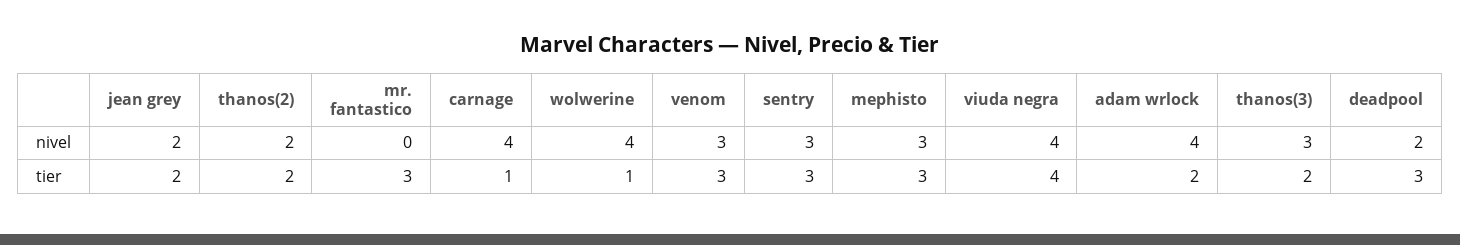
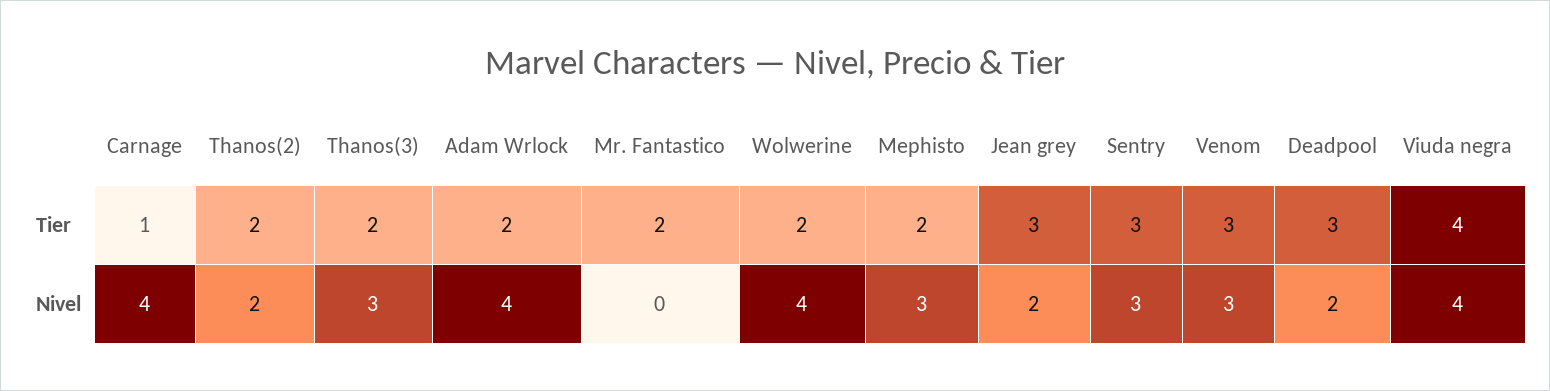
  {
    "jean grey": {
      "nivel": 2,
-     "tier": 2
+     "tier": 3
    },
    "thanos(2)": {
      "nivel": 2,
      "tier": 2
    },
    "mr. fantastico": {
      "nivel": 0,
-     "tier": 3
+     "tier": 2
    },
    "carnage": {
      "nivel": 4,
      "tier": 1
    },
    "wolwerine": {
      "nivel": 4,
-     "tier": 1
+     "tier": 2
    },
    "venom": {
      "nivel": 3,
      "tier": 3
    },
    "sentry": {
      "nivel": 3,
      "tier": 3
    },
    "mephisto": {
      "nivel": 3,
-     "tier": 3
+     "tier": 2
    },
    "viuda negra": {
      "nivel": 4,
      "tier": 4
    },
    "adam wrlock": {
      "nivel": 4,
      "tier": 2
    },
    "thanos(3)": {
      "nivel": 3,
      "tier": 2
    },
    "deadpool": {
      "nivel": 2,
      "tier": 3
    }
  }

